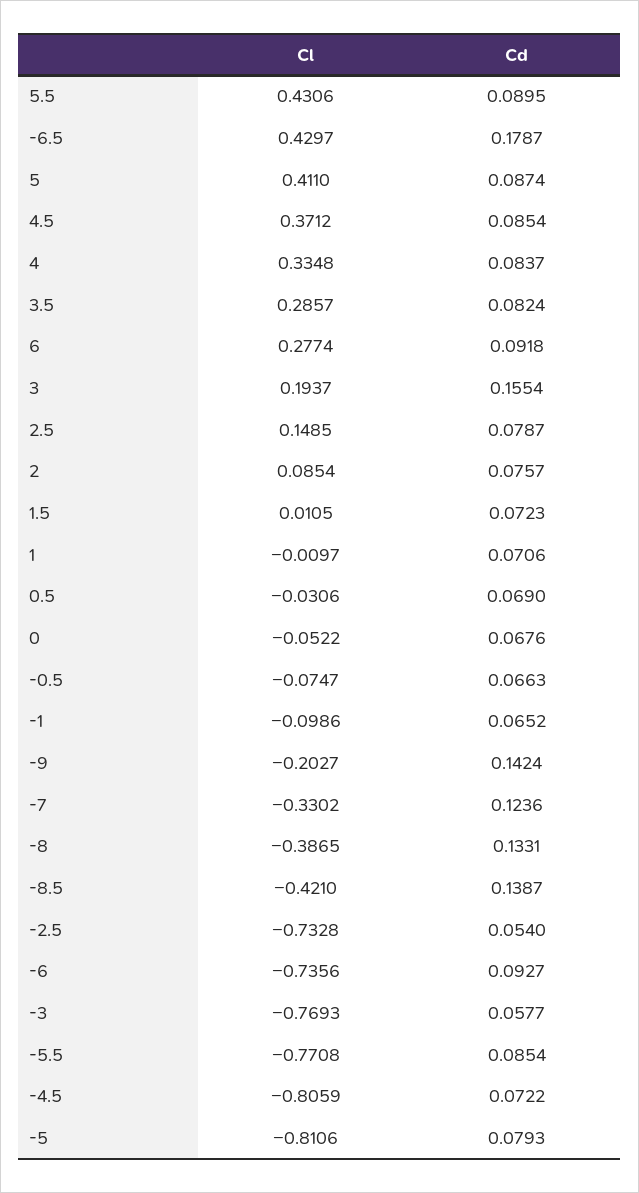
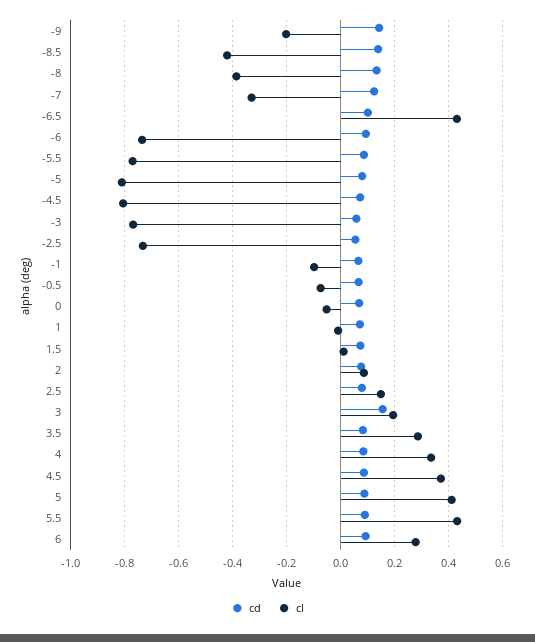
  {
    "Cl": {
      "5.5": 0.4306,
      "-6.5": 0.4297,
      "5": 0.411,
      "4.5": 0.3712,
      "4": 0.3348,
      "3.5": 0.2857,
      "6": 0.2774,
      "3": 0.1937,
      "2.5": 0.1485,
      "2": 0.0854,
      "1.5": 0.0105,
      "1": -0.0097,
-     "0.5": -0.0306,
      "0": -0.0522,
      "-0.5": -0.0747,
      "-1": -0.0986,
      "-9": -0.2027,
      "-7": -0.3302,
      "-8": -0.3865,
      "-8.5": -0.421,
      "-2.5": -0.7328,
      "-6": -0.7356,
      "-3": -0.7693,
      "-5.5": -0.7708,
      "-4.5": -0.8059,
      "-5": -0.8106
    },
    "Cd": {
      "5.5": 0.0895,
-     "-6.5": 0.1787,
+     "-6.5": 0.1,
      "5": 0.0874,
      "4.5": 0.0854,
      "4": 0.0837,
      "3.5": 0.0824,
      "6": 0.0918,
      "3": 0.1554,
      "2.5": 0.0787,
      "2": 0.0757,
      "1.5": 0.0723,
      "1": 0.0706,
-     "0.5": 0.069,
      "0": 0.0676,
      "-0.5": 0.0663,
      "-1": 0.0652,
      "-9": 0.1424,
      "-7": 0.1236,
      "-8": 0.1331,
      "-8.5": 0.1387,
      "-2.5": 0.054,
      "-6": 0.0927,
      "-3": 0.0577,
      "-5.5": 0.0854,
      "-4.5": 0.0722,
      "-5": 0.0793
    }
  }

